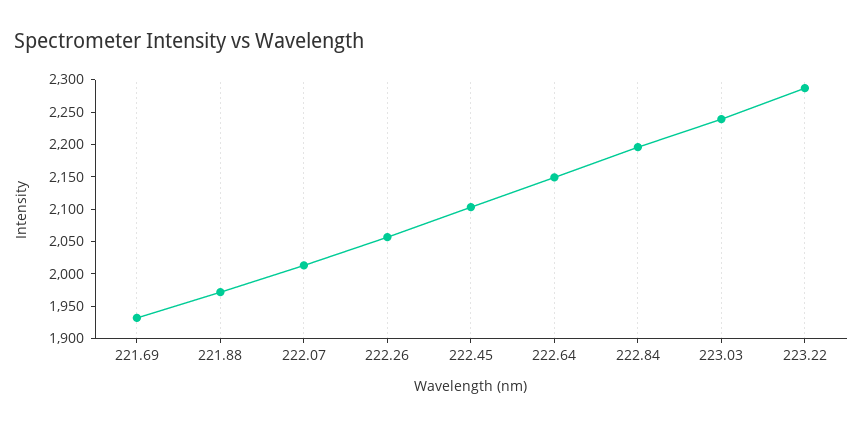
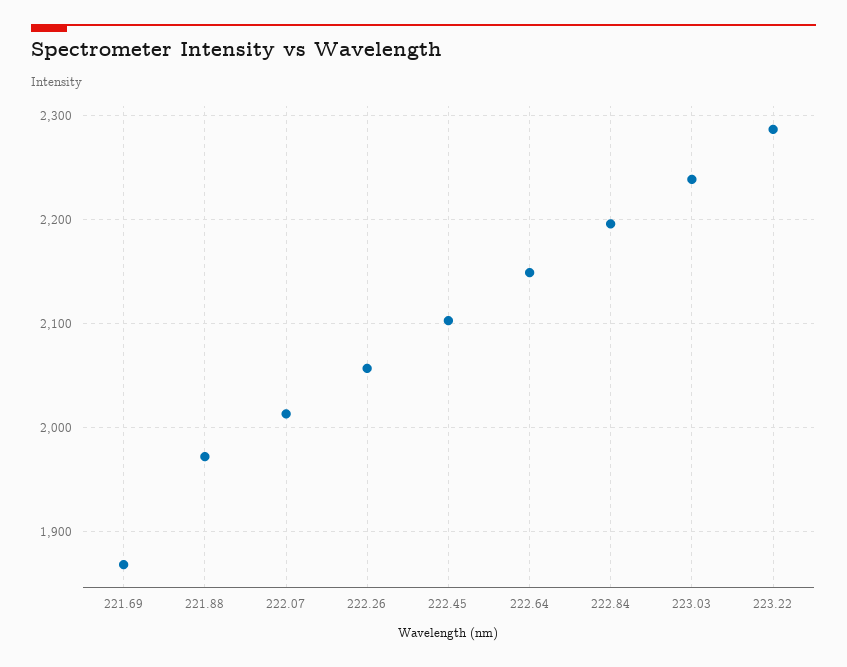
  {
-   "221.69": 1925,
+   "221.69": 1870,
    "221.88": 1970,
    "222.07": 2010,
    "222.26": 2060,
    "222.45": 2100,
    "222.64": 2150,
    "222.84": 2200,
    "223.03": 2240,
    "223.22": 2290
  }

